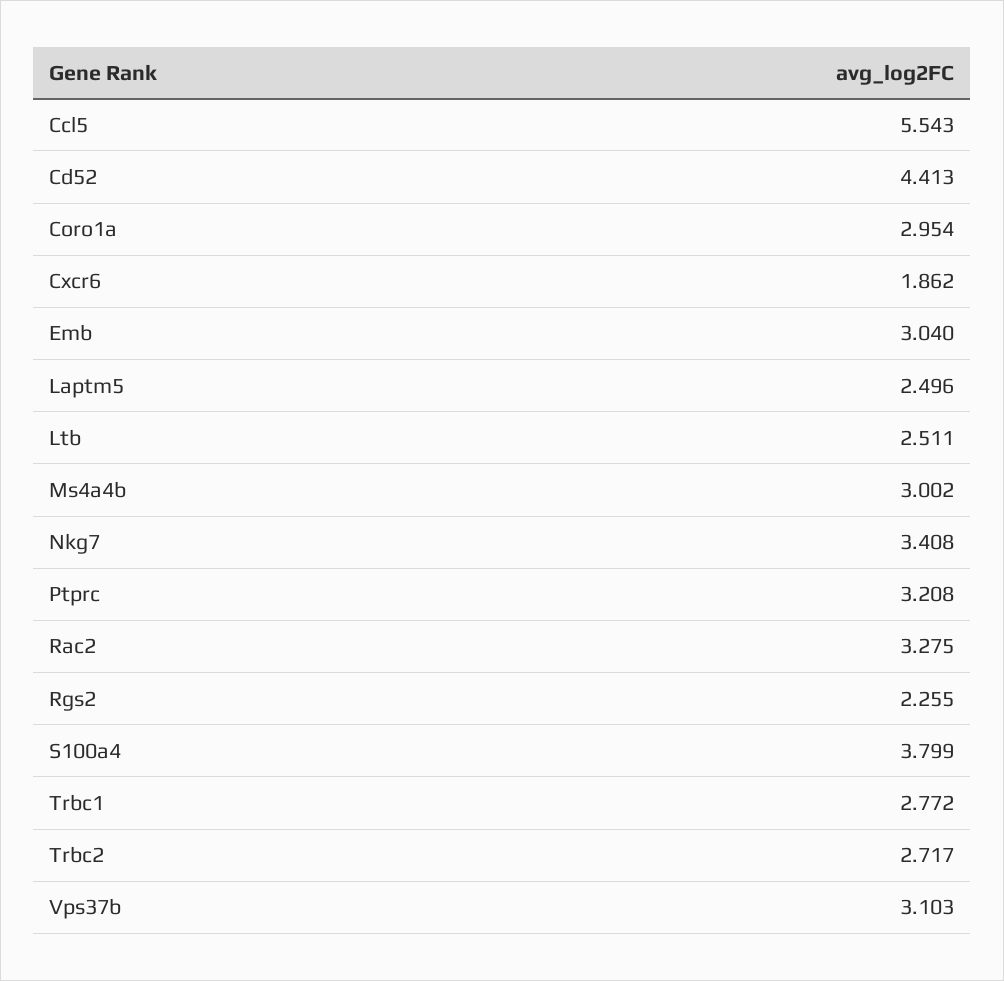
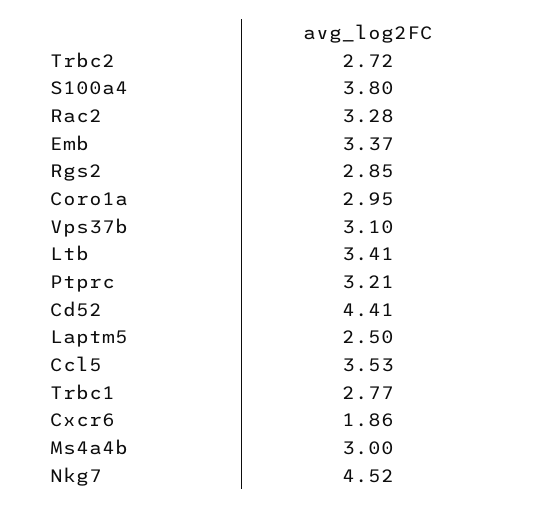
  {
-   "Ccl5": 5.543,
+   "Ccl5": 3.53,
    "Cd52": 4.413,
    "Coro1a": 2.954,
    "Cxcr6": 1.862,
-   "Emb": 3.04,
+   "Emb": 3.37,
    "Laptm5": 2.496,
-   "Ltb": 2.511,
+   "Ltb": 3.41,
    "Ms4a4b": 3.002,
-   "Nkg7": 3.408,
+   "Nkg7": 4.52,
    "Ptprc": 3.208,
    "Rac2": 3.275,
-   "Rgs2": 2.255,
+   "Rgs2": 2.85,
    "S100a4": 3.799,
    "Trbc1": 2.772,
    "Trbc2": 2.717,
    "Vps37b": 3.103
  }

